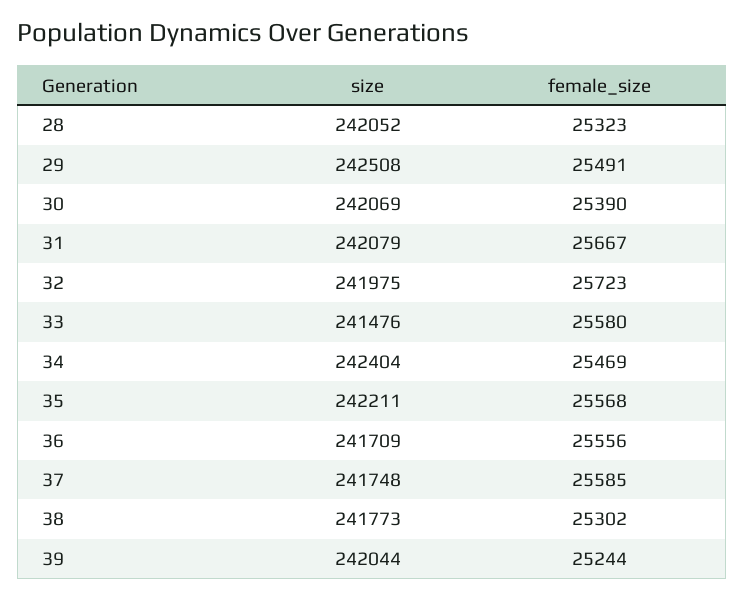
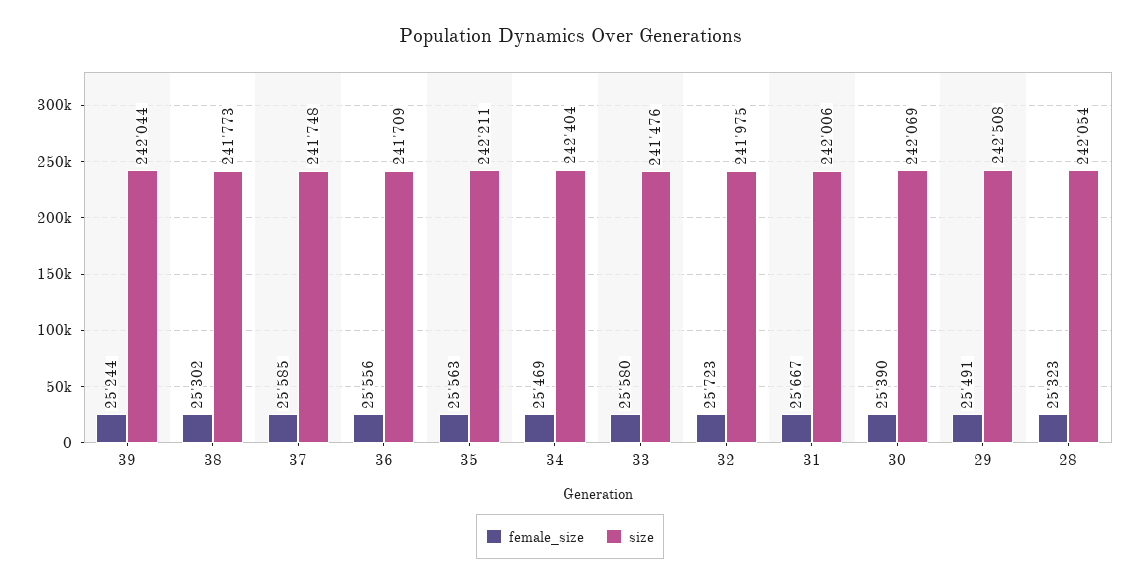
  {
    "size": {
-     "28": 242052,
+     "28": 242054,
      "29": 242508,
      "30": 242069,
-     "31": 242079,
+     "31": 242006,
      "32": 241975,
      "33": 241476,
      "34": 242404,
      "35": 242211,
      "36": 241709,
      "37": 241748,
      "38": 241773,
      "39": 242044
    },
    "female_size": {
      "28": 25323,
      "29": 25491,
      "30": 25390,
      "31": 25667,
      "32": 25723,
      "33": 25580,
      "34": 25469,
-     "35": 25568,
+     "35": 25563,
      "36": 25556,
      "37": 25585,
      "38": 25302,
      "39": 25244
    }
  }

